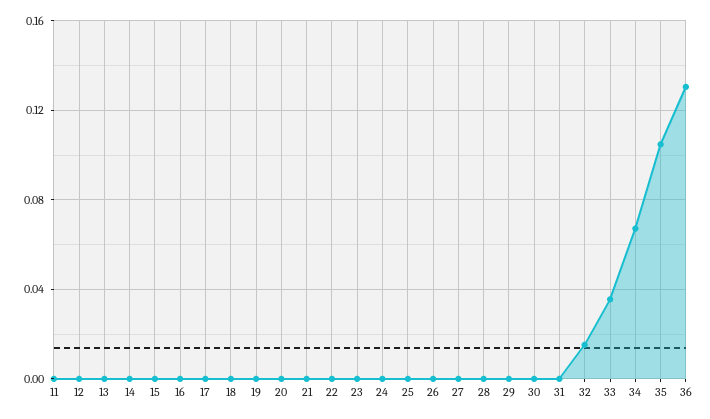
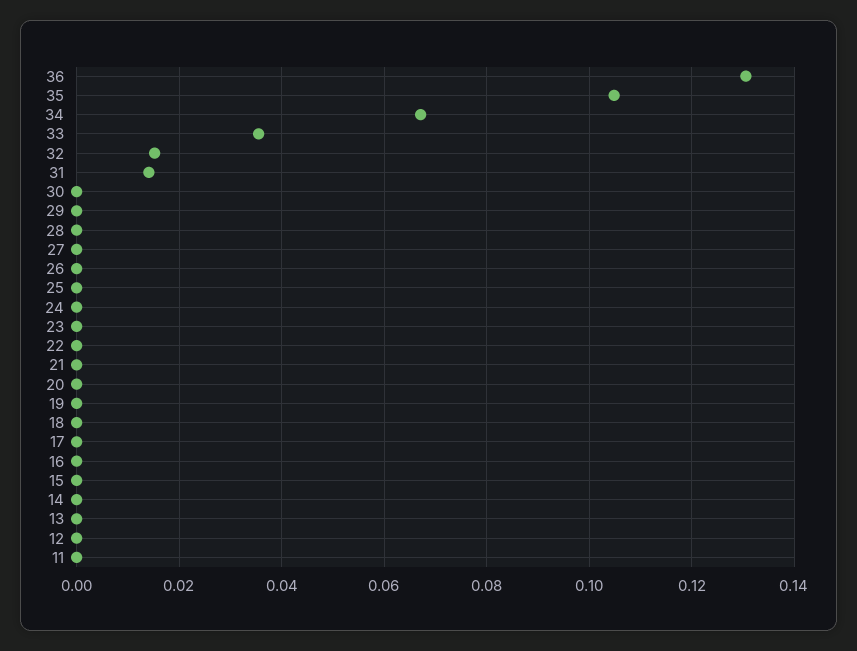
  {
    "11": 0,
    "12": 0,
    "13": 0,
    "14": 0,
    "15": 0,
    "16": 0,
    "17": 0,
    "18": 0,
    "19": 0,
    "20": 0,
    "21": 0,
    "22": 0,
    "23": 0,
    "24": 0,
    "25": 0,
    "26": 0,
    "27": 0,
    "28": 0,
    "29": 0,
    "30": 0,
-   "31": 0,
+   "31": 0.014,
    "32": 0.016,
    "33": 0.036,
    "34": 0.068,
    "35": 0.104,
    "36": 0.13
  }

